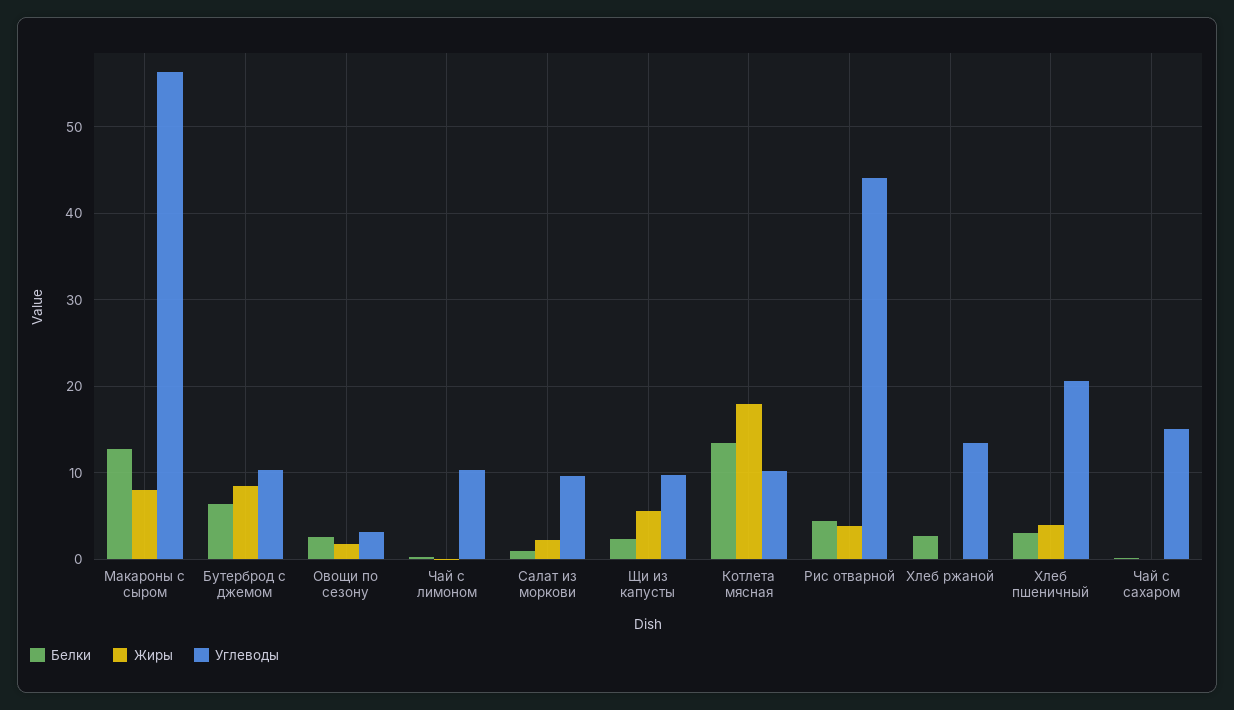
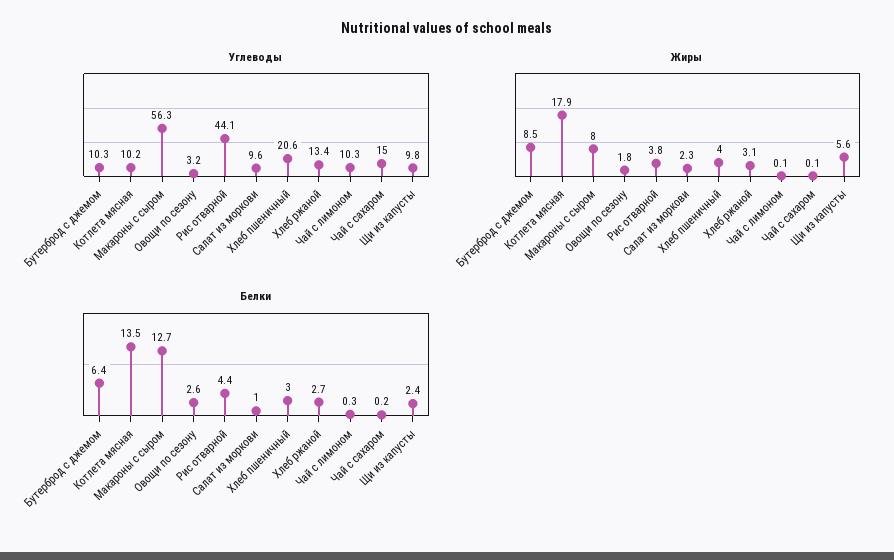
  {
    "Белки": {
      "Макароны с сыром": 12.7,
      "Бутерброд с джемом": 6.4,
      "Овощи по сезону": 2.6,
      "Чай с лимоном": 0.3,
      "Салат из моркови": 1,
      "Щи из капусты": 2.4,
      "Котлета мясная": 13.5,
      "Рис отварной": 4.4,
      "Хлеб ржаной": 2.7,
      "Хлеб пшеничный": 3,
      "Чай с сахаром": 0.2
    },
    "Жиры": {
      "Макароны с сыром": 8,
      "Бутерброд с джемом": 8.5,
      "Овощи по сезону": 1.8,
      "Чай с лимоном": 0.1,
      "Салат из моркови": 2.3,
      "Щи из капусты": 5.6,
      "Котлета мясная": 17.9,
      "Рис отварной": 3.8,
-     "Хлеб ржаной": 0,
+     "Хлеб ржаной": 3.1,
      "Хлеб пшеничный": 4,
      "Чай с сахаром": 0.1
    },
    "Углеводы": {
      "Макароны с сыром": 56.3,
      "Бутерброд с джемом": 10.3,
      "Овощи по сезону": 3.2,
      "Чай с лимоном": 10.3,
      "Салат из моркови": 9.6,
      "Щи из капусты": 9.8,
      "Котлета мясная": 10.2,
      "Рис отварной": 44.1,
      "Хлеб ржаной": 13.4,
      "Хлеб пшеничный": 20.6,
      "Чай с сахаром": 15
    }
  }

